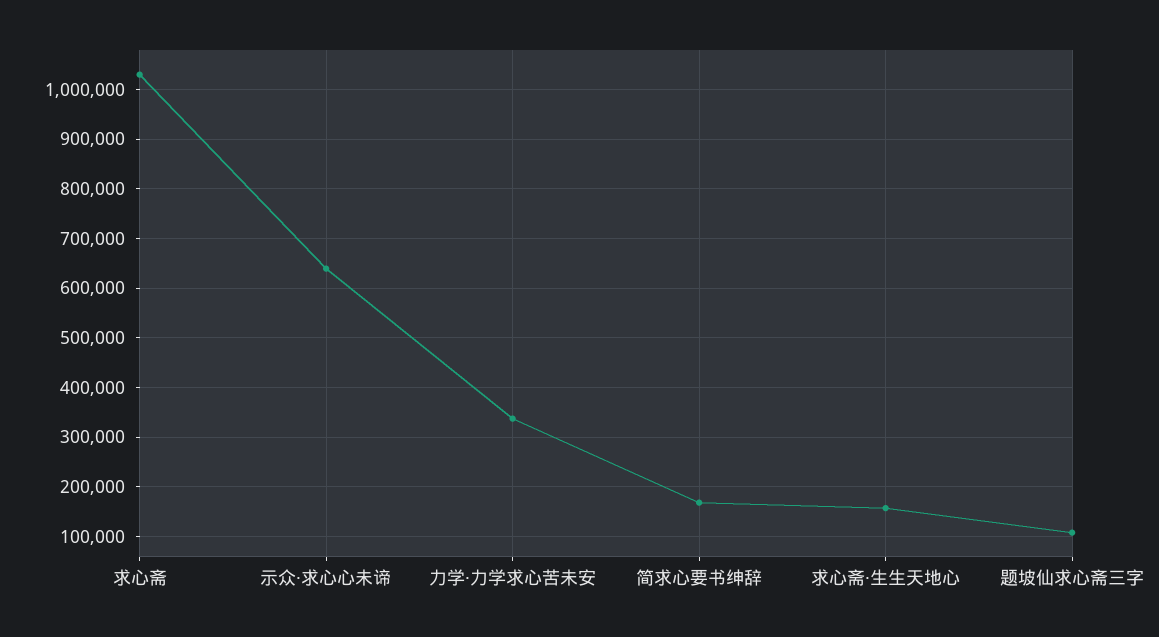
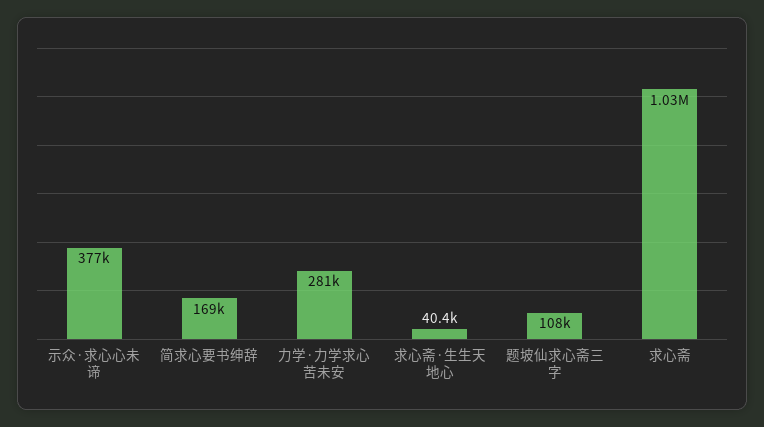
  {
    "求心斋": 1030000,
-   "示众·求心心未谛": 640000,
+   "示众·求心心未谛": 377000,
-   "力学·力学求心苦未安": 340000,
+   "力学·力学求心苦未安": 281000,
    "简求心要书绅辞": 169000,
-   "求心斋·生生天地心": 160000,
+   "求心斋·生生天地心": 40400,
    "题坡仙求心斋三字": 108000
  }

